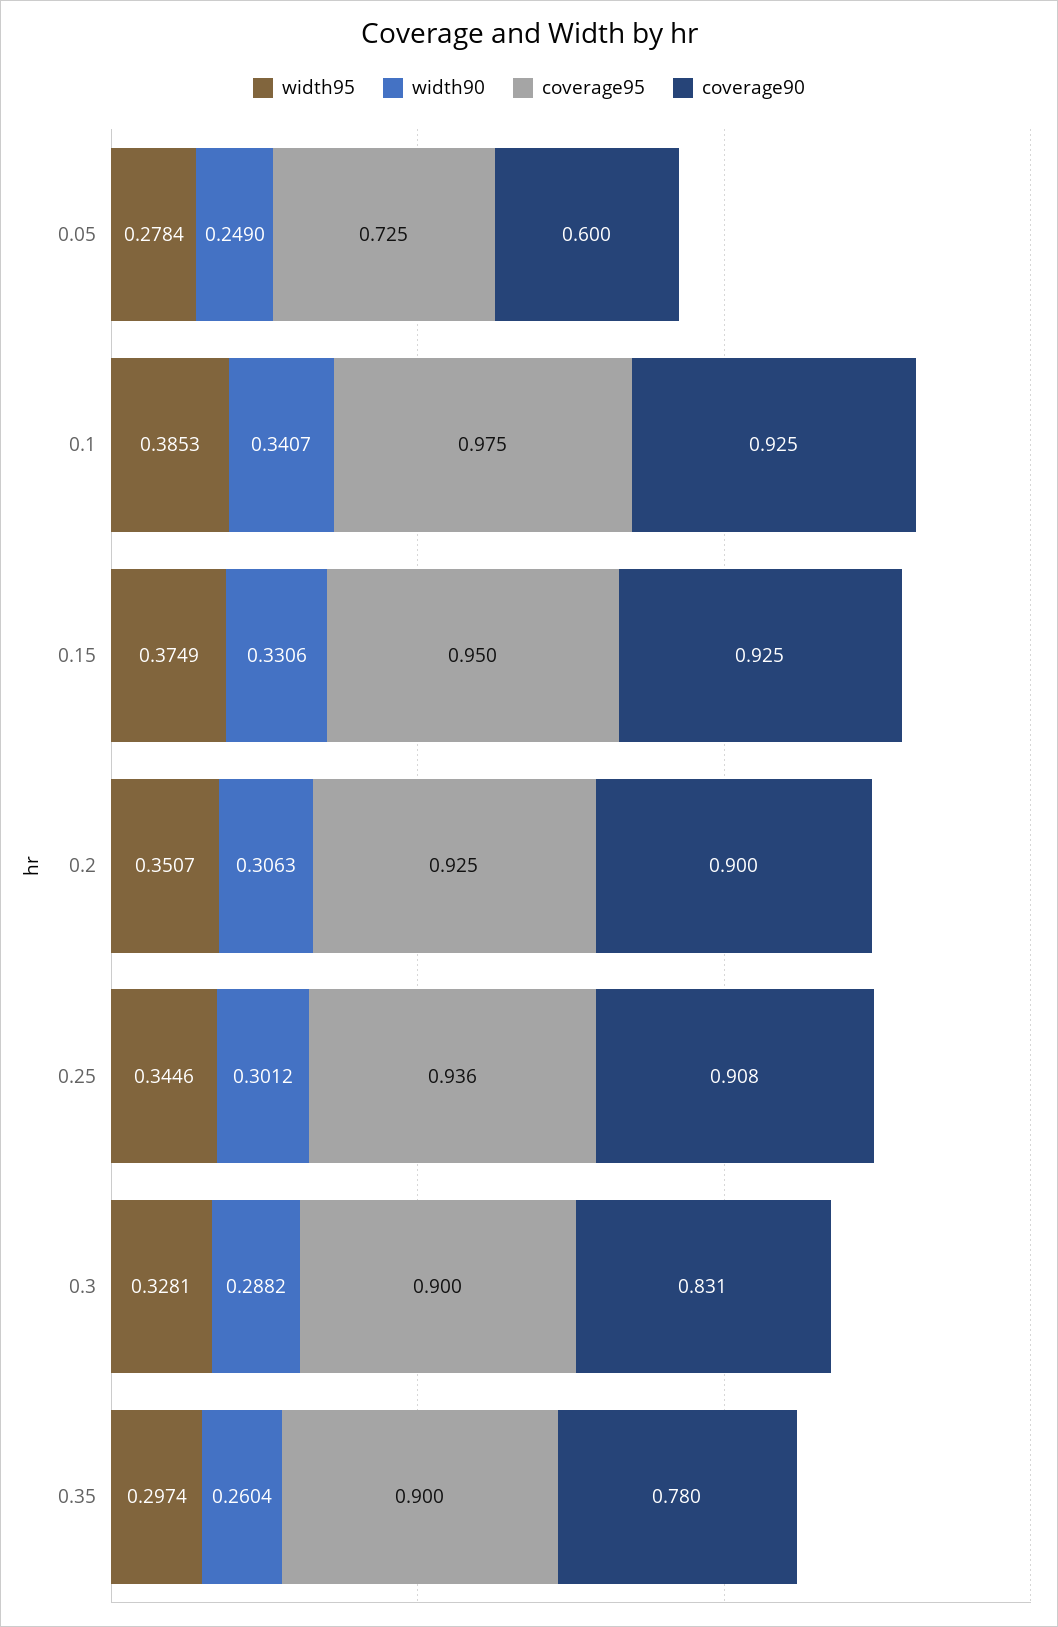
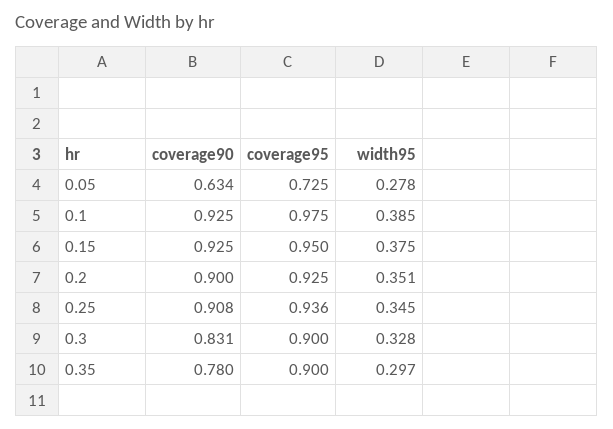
  {
    "width95": {
      "0.05": 0.2784,
      "0.1": 0.3853,
      "0.15": 0.3749,
      "0.2": 0.3507,
      "0.25": 0.3446,
      "0.3": 0.3281,
      "0.35": 0.2974
    },
-   "width90": {
-     "0.05": 0.249,
-     "0.1": 0.3407,
-     "0.15": 0.3306,
-     "0.2": 0.3063,
-     "0.25": 0.3012,
-     "0.3": 0.2882,
-     "0.35": 0.2604
-   },
    "coverage95": {
      "0.05": 0.725,
      "0.1": 0.975,
      "0.15": 0.95,
      "0.2": 0.925,
      "0.25": 0.936,
      "0.3": 0.9,
      "0.35": 0.9
    },
    "coverage90": {
-     "0.05": 0.6,
+     "0.05": 0.634,
      "0.1": 0.925,
      "0.15": 0.925,
      "0.2": 0.9,
      "0.25": 0.908,
      "0.3": 0.831,
      "0.35": 0.78
    }
  }

